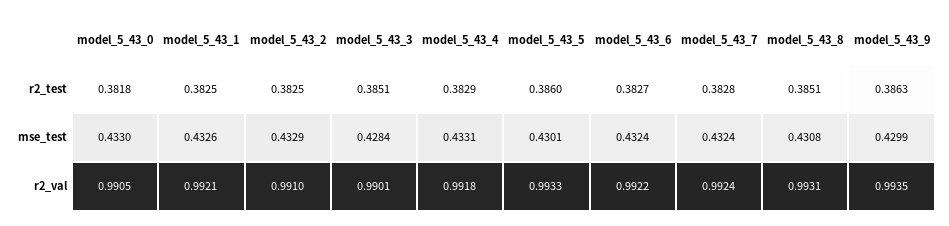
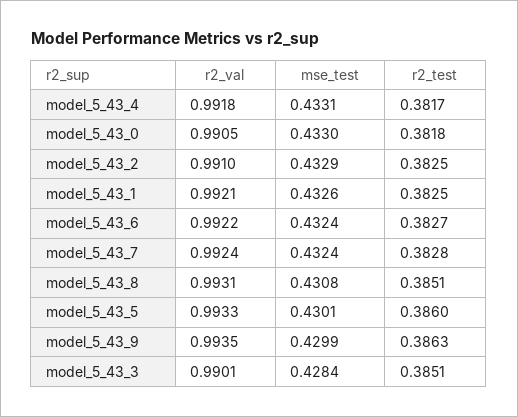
  {
    "model_5_43_0": {
      "r2_test": 0.3818,
      "mse_test": 0.433,
      "r2_val": 0.9905
    },
    "model_5_43_1": {
      "r2_test": 0.3825,
      "mse_test": 0.4326,
      "r2_val": 0.9921
    },
    "model_5_43_2": {
      "r2_test": 0.3825,
      "mse_test": 0.4329,
      "r2_val": 0.991
    },
    "model_5_43_3": {
      "r2_test": 0.3851,
      "mse_test": 0.4284,
      "r2_val": 0.9901
    },
    "model_5_43_4": {
-     "r2_test": 0.3829,
+     "r2_test": 0.3817,
      "mse_test": 0.4331,
      "r2_val": 0.9918
    },
    "model_5_43_5": {
      "r2_test": 0.386,
      "mse_test": 0.4301,
      "r2_val": 0.9933
    },
    "model_5_43_6": {
      "r2_test": 0.3827,
      "mse_test": 0.4324,
      "r2_val": 0.9922
    },
    "model_5_43_7": {
      "r2_test": 0.3828,
      "mse_test": 0.4324,
      "r2_val": 0.9924
    },
    "model_5_43_8": {
      "r2_test": 0.3851,
      "mse_test": 0.4308,
      "r2_val": 0.9931
    },
    "model_5_43_9": {
      "r2_test": 0.3863,
      "mse_test": 0.4299,
      "r2_val": 0.9935
    }
  }

